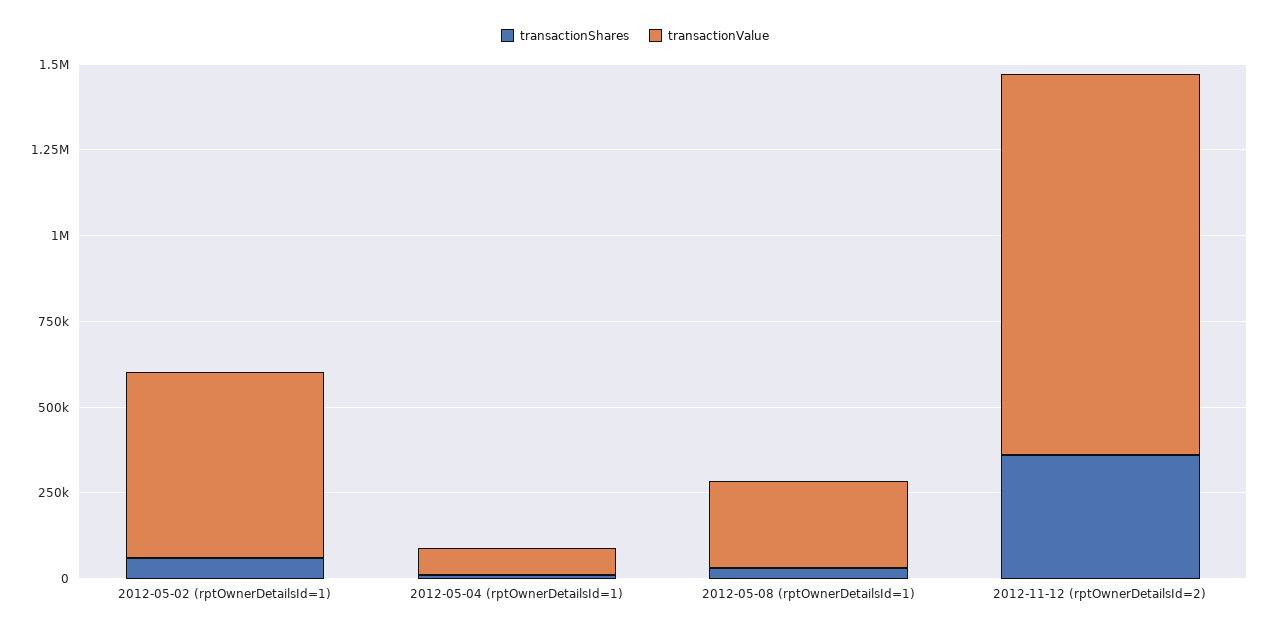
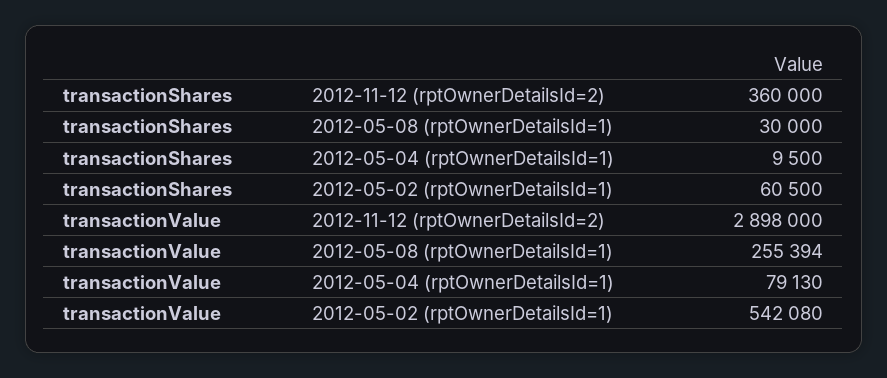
  {
    "transactionShares": {
      "2012-05-02 (rptOwnerDetailsId=1)": 60500,
      "2012-05-04 (rptOwnerDetailsId=1)": 9500,
      "2012-05-08 (rptOwnerDetailsId=1)": 30000,
      "2012-11-12 (rptOwnerDetailsId=2)": 360000
    },
    "transactionValue": {
      "2012-05-02 (rptOwnerDetailsId=1)": 542080,
      "2012-05-04 (rptOwnerDetailsId=1)": 79130,
      "2012-05-08 (rptOwnerDetailsId=1)": 255394,
-     "2012-11-12 (rptOwnerDetailsId=2)": 1100000
+     "2012-11-12 (rptOwnerDetailsId=2)": 2898000
    }
  }

